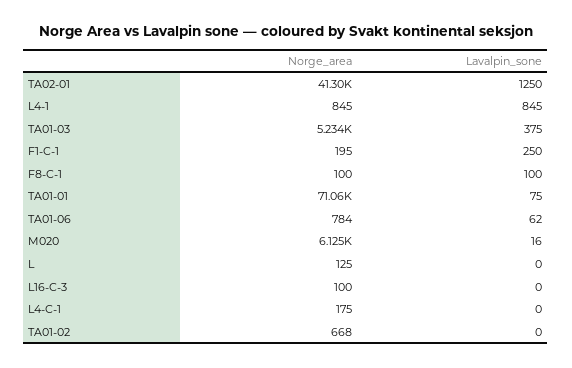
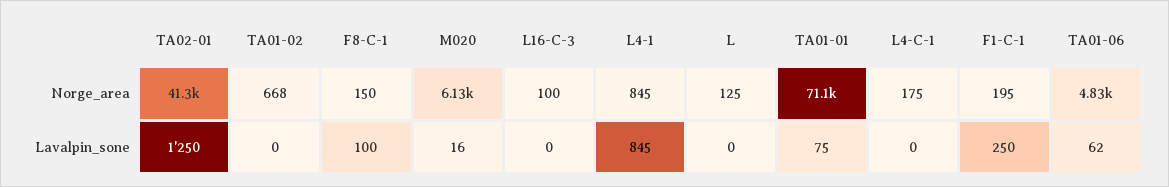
  {
    "Norge_area": {
      "TA02-01": 41300,
      "L4-1": 845,
-     "TA01-03": 5234,
      "F1-C-1": 195,
-     "F8-C-1": 100,
+     "F8-C-1": 150,
      "TA01-01": 71060,
-     "TA01-06": 784,
+     "TA01-06": 4830,
      "M020": 6125,
      "L": 125,
      "L16-C-3": 100,
      "L4-C-1": 175,
      "TA01-02": 668
    },
    "Lavalpin_sone": {
      "TA02-01": 1250,
      "L4-1": 845,
-     "TA01-03": 375,
      "F1-C-1": 250,
      "F8-C-1": 100,
      "TA01-01": 75,
      "TA01-06": 62,
      "M020": 16,
      "L": 0,
      "L16-C-3": 0,
      "L4-C-1": 0,
      "TA01-02": 0
    }
  }

